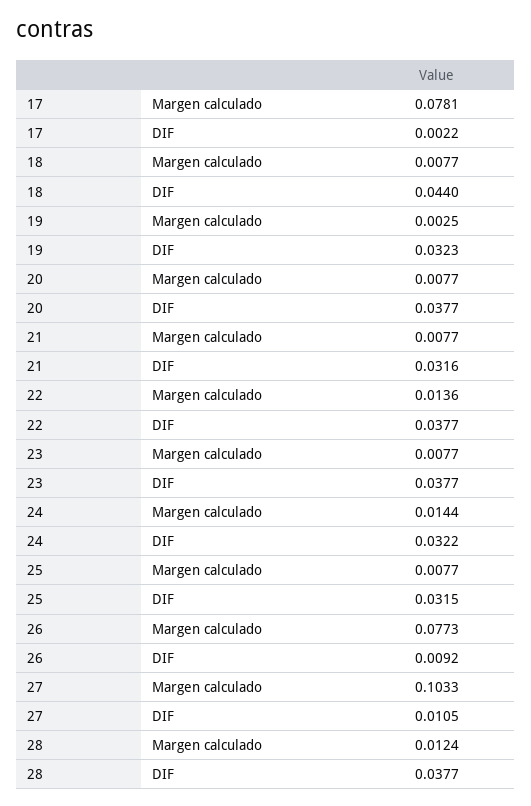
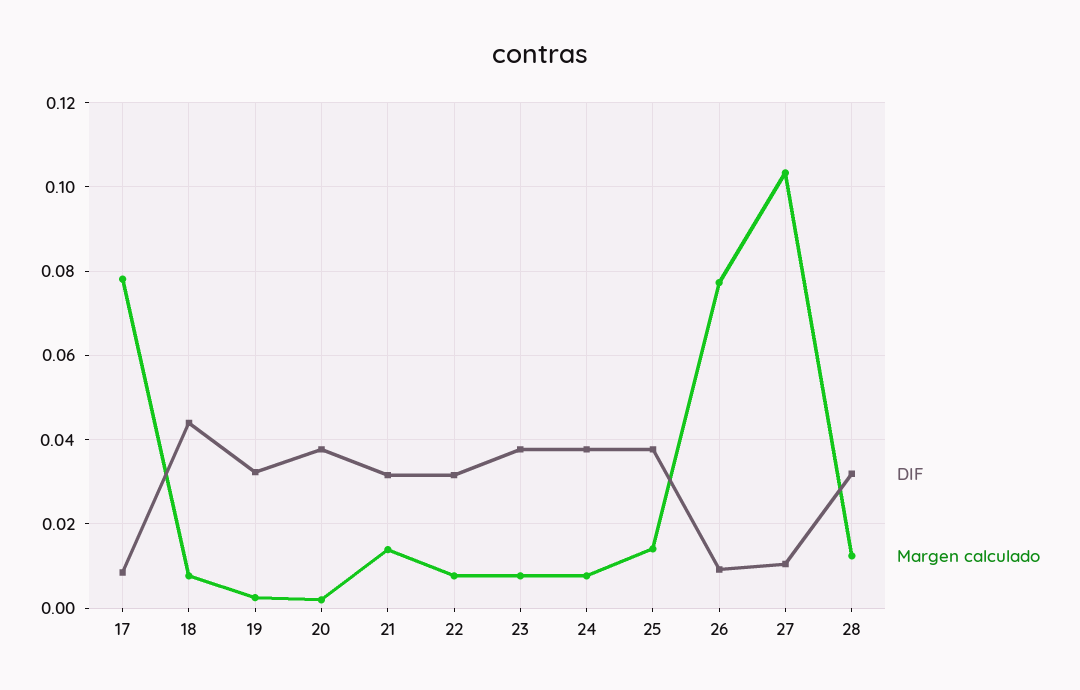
  {
    "Margen calculado": {
      "17": 0.0781,
      "18": 0.0077,
      "19": 0.0025,
-     "20": 0.0077,
+     "20": 0.002,
-     "21": 0.0077,
+     "21": 0.014,
-     "22": 0.0136,
+     "22": 0.008,
      "23": 0.0077,
-     "24": 0.0144,
+     "24": 0.008,
-     "25": 0.0077,
+     "25": 0.014,
      "26": 0.0773,
      "27": 0.1033,
      "28": 0.0124
    },
    "DIF": {
-     "17": 0.0022,
+     "17": 0.008,
      "18": 0.044,
      "19": 0.0323,
      "20": 0.0377,
      "21": 0.0316,
-     "22": 0.0377,
+     "22": 0.032,
      "23": 0.0377,
-     "24": 0.0322,
+     "24": 0.038,
-     "25": 0.0315,
+     "25": 0.038,
      "26": 0.0092,
      "27": 0.0105,
-     "28": 0.0377
+     "28": 0.032
    }
  }

